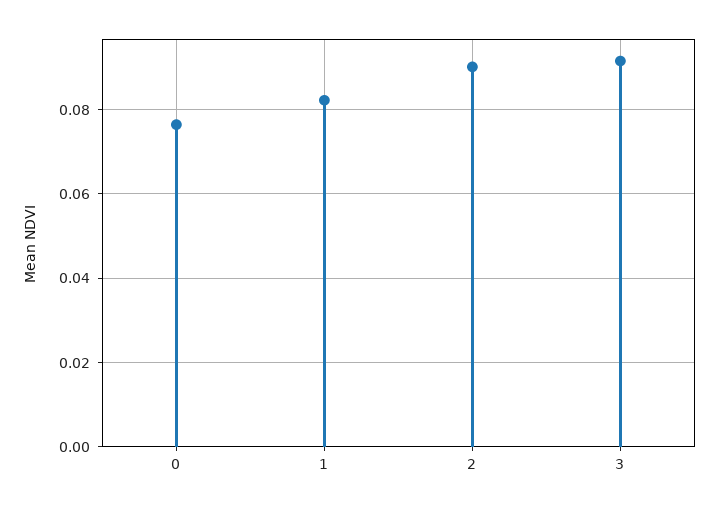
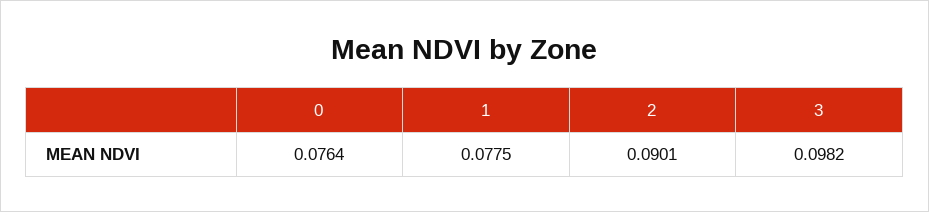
  {
    "0": 0.0764,
-   "1": 0.082,
+   "1": 0.0775,
    "2": 0.0901,
-   "3": 0.092
+   "3": 0.0982
  }

